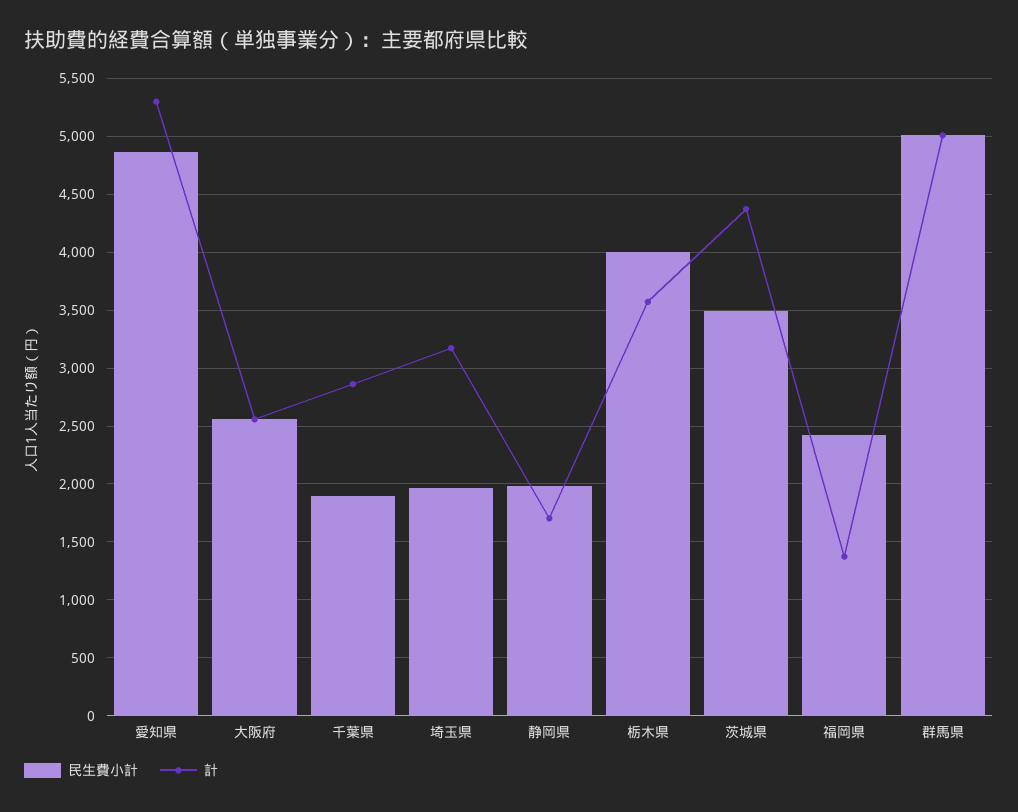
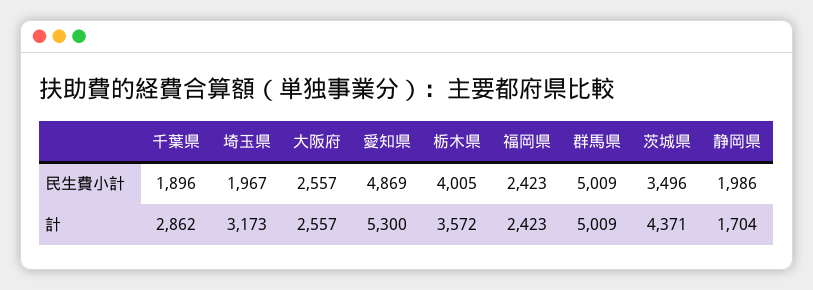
  {
    "民生費小計": {
      "愛知県": 4869,
      "大阪府": 2557,
      "千葉県": 1896,
      "埼玉県": 1967,
      "静岡県": 1986,
      "栃木県": 4005,
      "茨城県": 3496,
      "福岡県": 2423,
      "群馬県": 5009
    },
    "計": {
      "愛知県": 5300,
      "大阪府": 2557,
      "千葉県": 2862,
      "埼玉県": 3173,
      "静岡県": 1704,
      "栃木県": 3572,
      "茨城県": 4371,
-     "福岡県": 1400,
+     "福岡県": 2423,
      "群馬県": 5009
    }
  }

